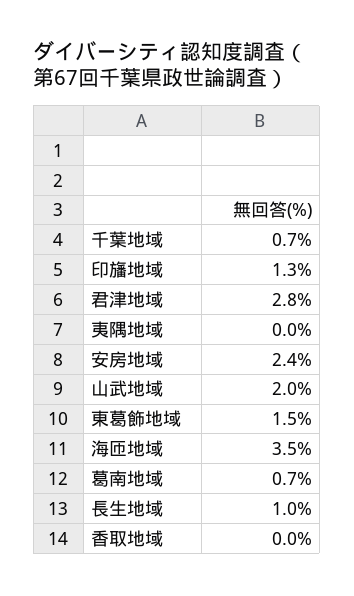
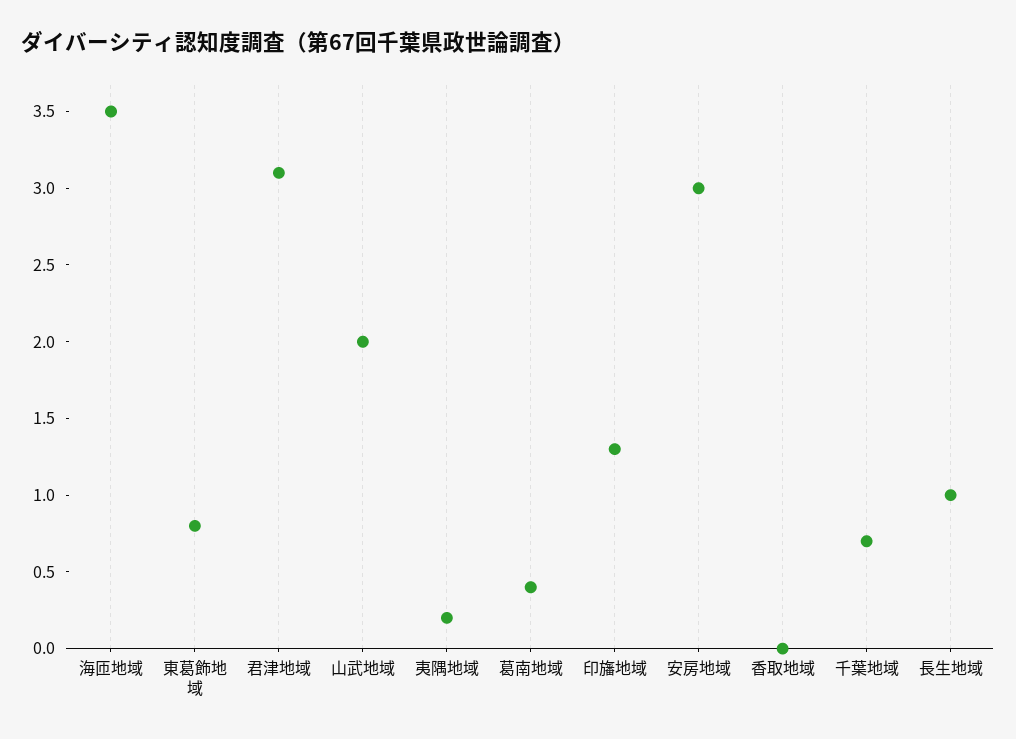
  {
    "千葉地域": 0.7,
    "印旛地域": 1.3,
-   "君津地域": 2.8,
+   "君津地域": 3.1,
-   "夷隅地域": 0,
+   "夷隅地域": 0.2,
-   "安房地域": 2.4,
+   "安房地域": 3,
    "山武地域": 2,
-   "東葛飾地域": 1.5,
+   "東葛飾地域": 0.8,
    "海匝地域": 3.5,
-   "葛南地域": 0.7,
+   "葛南地域": 0.4,
    "長生地域": 1,
    "香取地域": 0
  }

